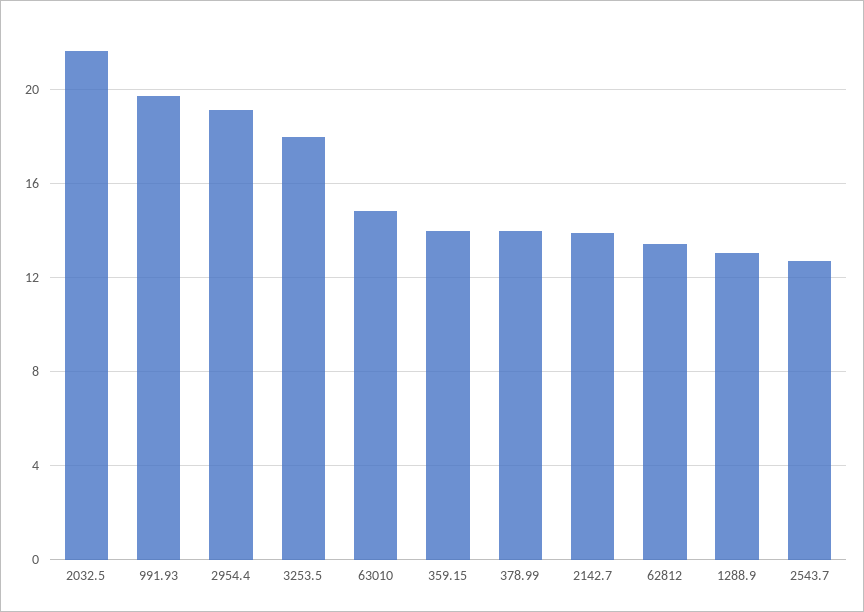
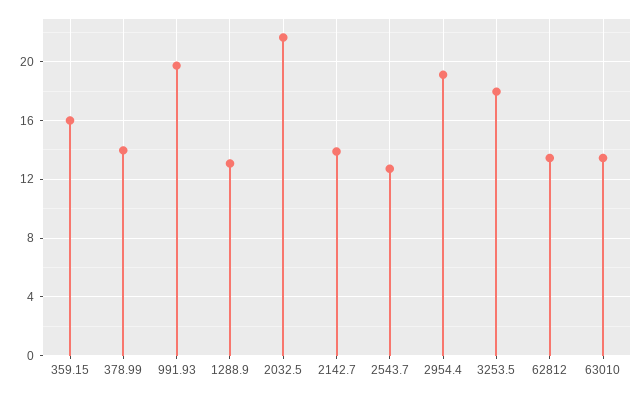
  {
    "2032.5": 21.5,
    "991.93": 19.5,
    "2954.4": 19,
    "3253.5": 18,
-   "63010": 15,
+   "63010": 13.5,
-   "359.15": 14,
+   "359.15": 16,
    "378.99": 14,
    "2142.7": 14,
    "62812": 13.5,
    "1288.9": 13,
    "2543.7": 12.5
  }

